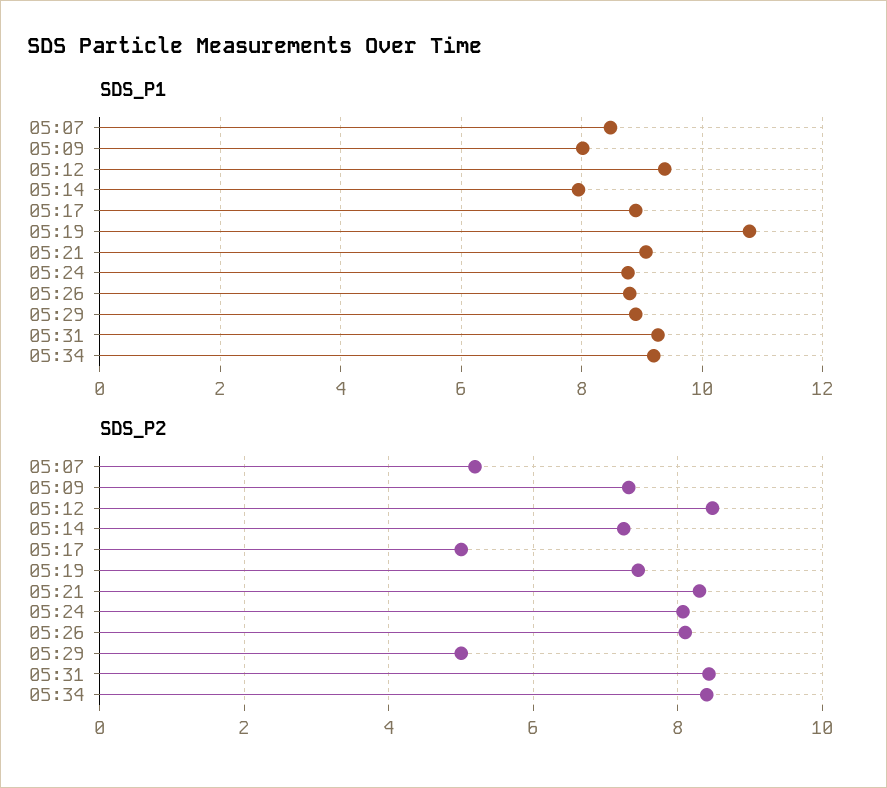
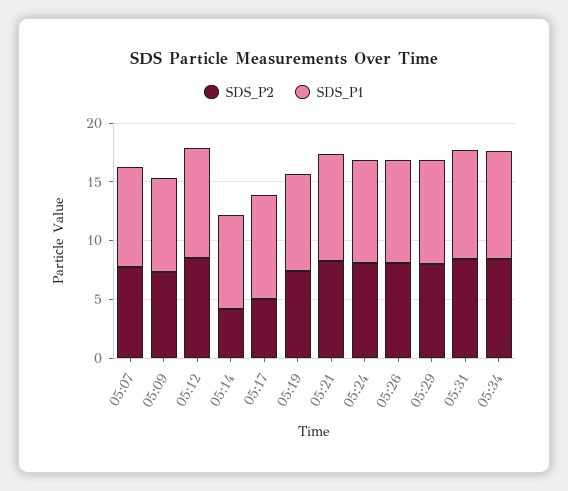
  {
    "SDS_P1": {
      "05:07": 8.4,
      "05:09": 8,
      "05:12": 9.4,
      "05:14": 8,
      "05:17": 9,
-     "05:19": 10.8,
+     "05:19": 8,
      "05:21": 9,
      "05:24": 8.8,
      "05:26": 8.8,
      "05:29": 9,
      "05:31": 9.2,
      "05:34": 9.2
    },
    "SDS_P2": {
-     "05:07": 5.2,
+     "05:07": 8,
      "05:09": 7.4,
      "05:12": 8.4,
-     "05:14": 7.2,
+     "05:14": 4,
      "05:17": 5,
      "05:19": 7.4,
      "05:21": 8.4,
      "05:24": 8,
      "05:26": 8.2,
-     "05:29": 5,
+     "05:29": 8,
      "05:31": 8.4,
      "05:34": 8.4
    }
  }

